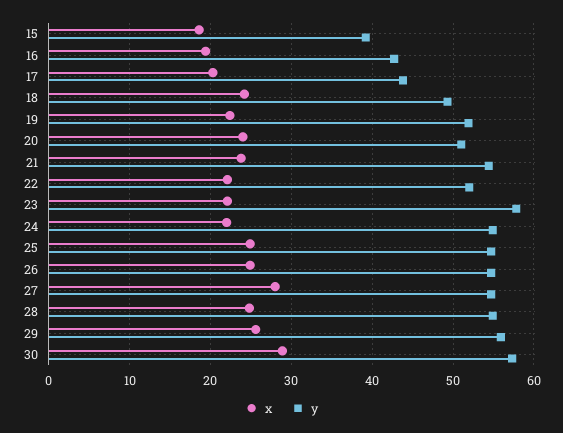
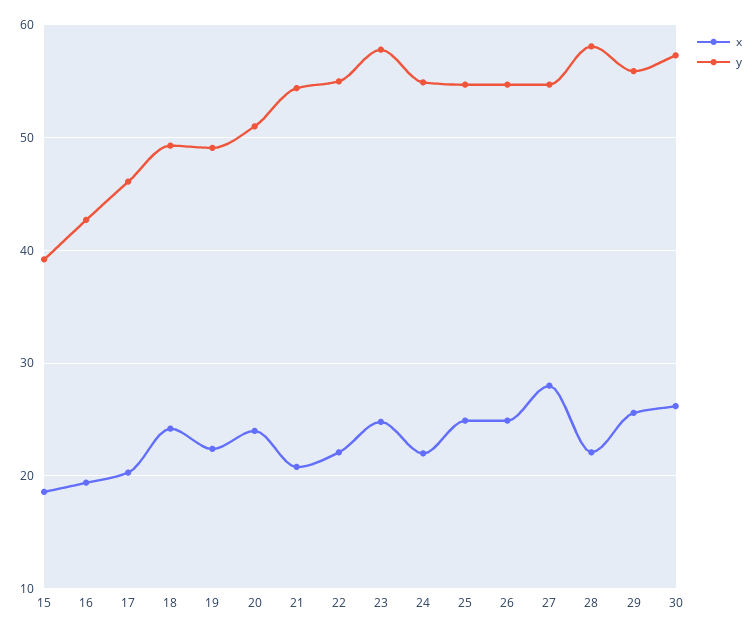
  {
    "x": {
      "15": 19,
      "16": 19,
      "17": 20,
      "18": 24,
      "19": 22,
      "20": 24,
-     "21": 24,
+     "21": 21,
      "22": 22,
-     "23": 22,
+     "23": 25,
      "24": 22,
      "25": 25,
      "26": 25,
      "27": 28,
-     "28": 25,
+     "28": 22,
      "29": 26,
-     "30": 29
+     "30": 26
    },
    "y": {
      "15": 39,
      "16": 43,
-     "17": 44,
+     "17": 46,
      "18": 49,
-     "19": 52,
+     "19": 49,
      "20": 51,
      "21": 54,
-     "22": 52,
+     "22": 55,
      "23": 58,
      "24": 55,
      "25": 55,
      "26": 55,
      "27": 55,
-     "28": 55,
+     "28": 58,
      "29": 56,
      "30": 57
    }
  }

